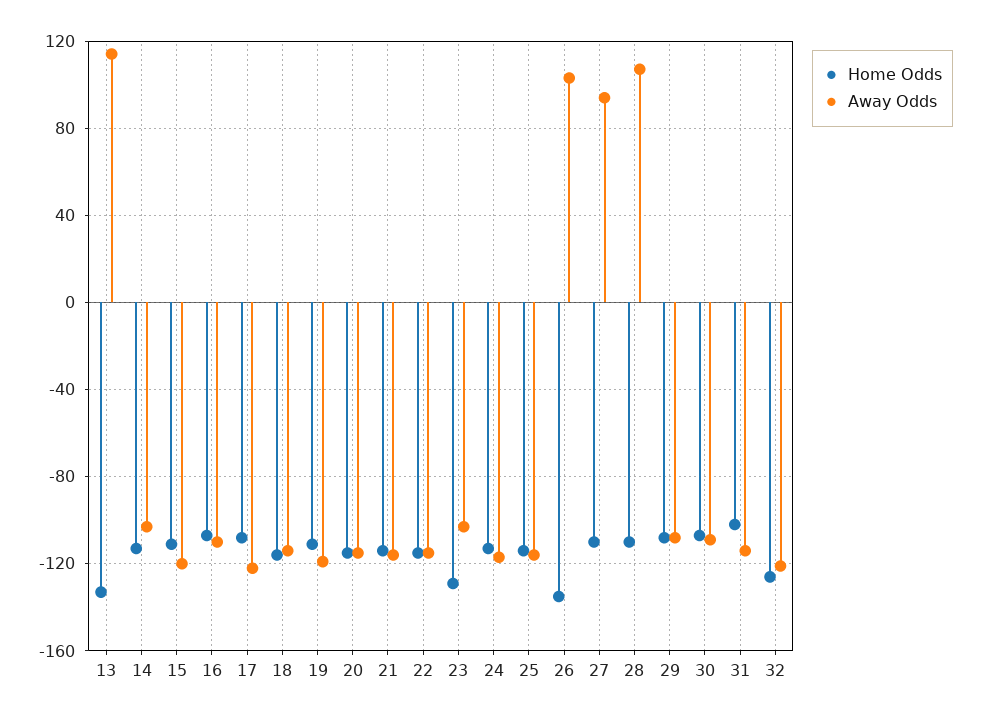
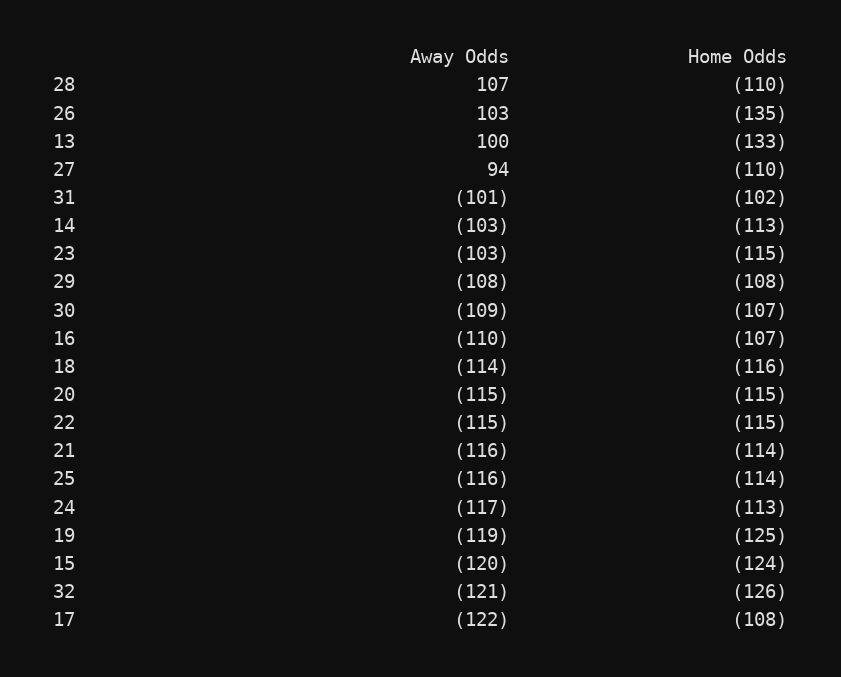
  {
    "Home Odds": {
      "13": -133,
      "14": -113,
-     "15": -110,
+     "15": -124,
      "16": -107,
      "17": -108,
      "18": -116,
-     "19": -110,
+     "19": -125,
      "20": -115,
      "21": -114,
      "22": -115,
-     "23": -130,
+     "23": -115,
      "24": -113,
      "25": -114,
      "26": -135,
      "27": -110,
      "28": -110,
      "29": -108,
      "30": -107,
      "31": -102,
      "32": -126
    },
    "Away Odds": {
-     "13": 115,
+     "13": 100,
      "14": -103,
      "15": -120,
      "16": -110,
      "17": -122,
      "18": -114,
      "19": -119,
      "20": -115,
      "21": -116,
      "22": -115,
      "23": -103,
      "24": -117,
      "25": -116,
      "26": 103,
      "27": 94,
      "28": 107,
      "29": -108,
      "30": -109,
-     "31": -115,
+     "31": -101,
      "32": -121
    }
  }

